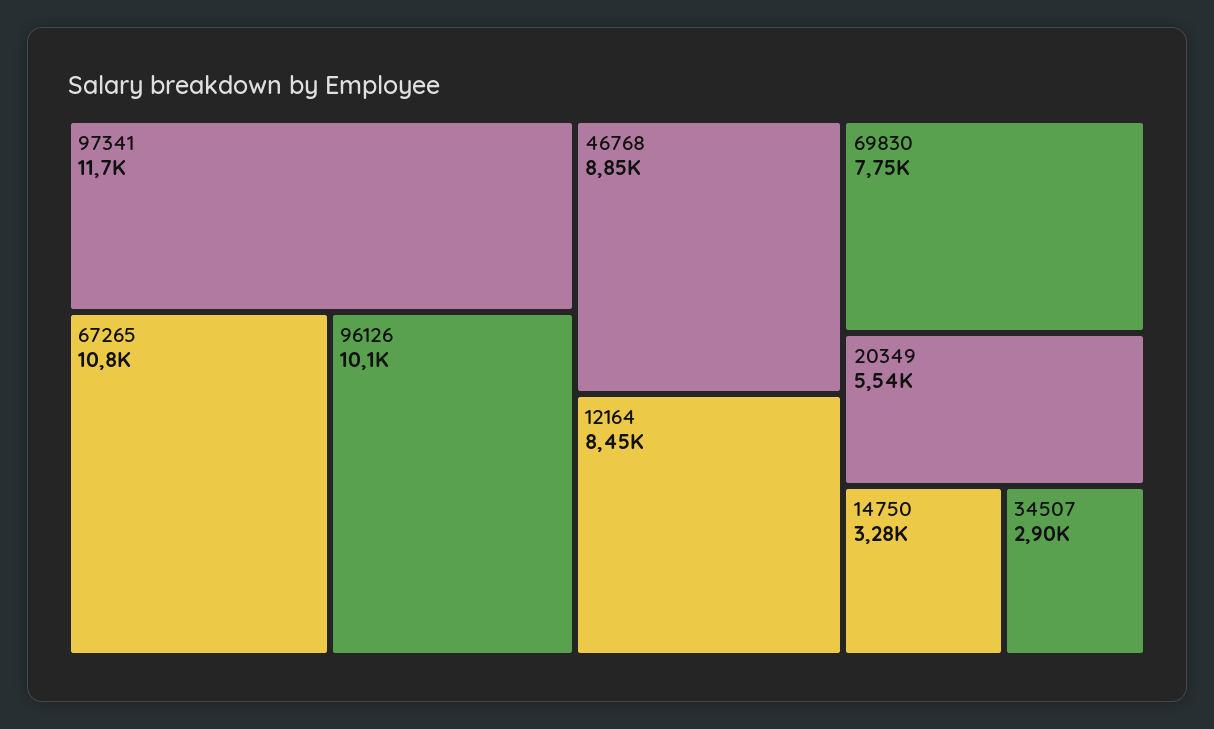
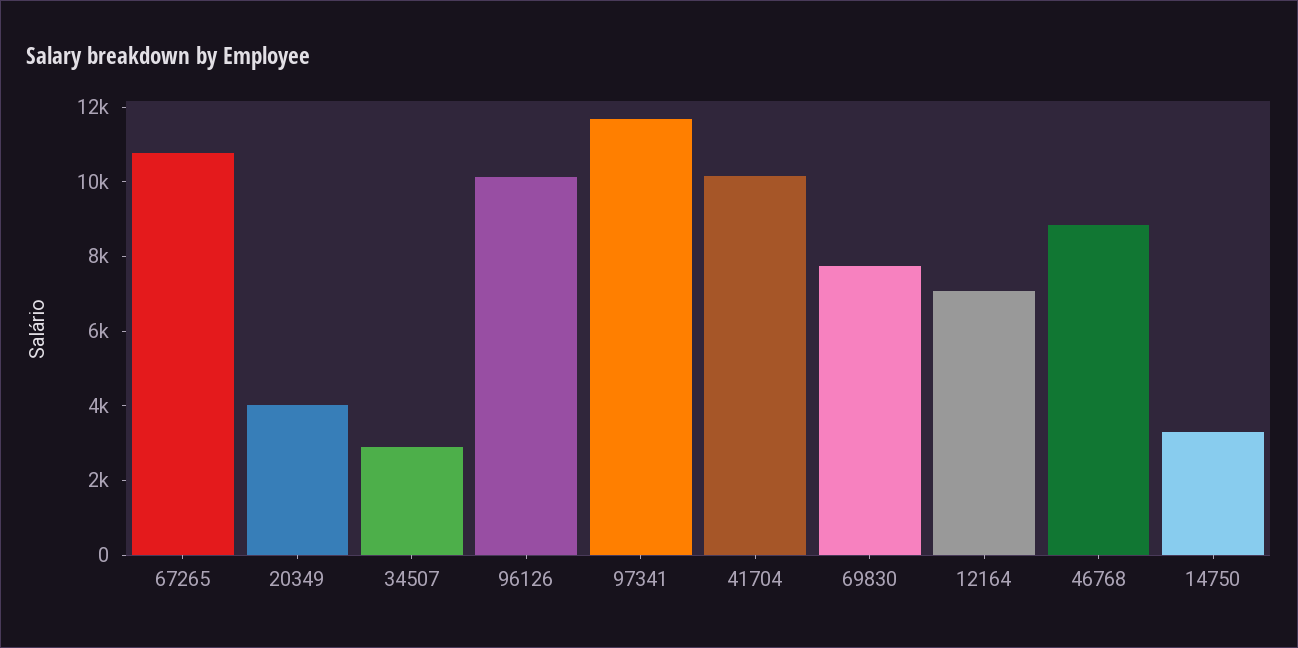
  {
    "97341": 11700,
    "67265": 10800,
    "96126": 10100,
    "46768": 8850,
-   "12164": 8450,
+   "12164": 7000,
    "69830": 7750,
-   "20349": 5540,
+   "20349": 4000,
    "14750": 3280,
-   "34507": 2900
+   "34507": 2900,
+   "41704": 10000
  }

